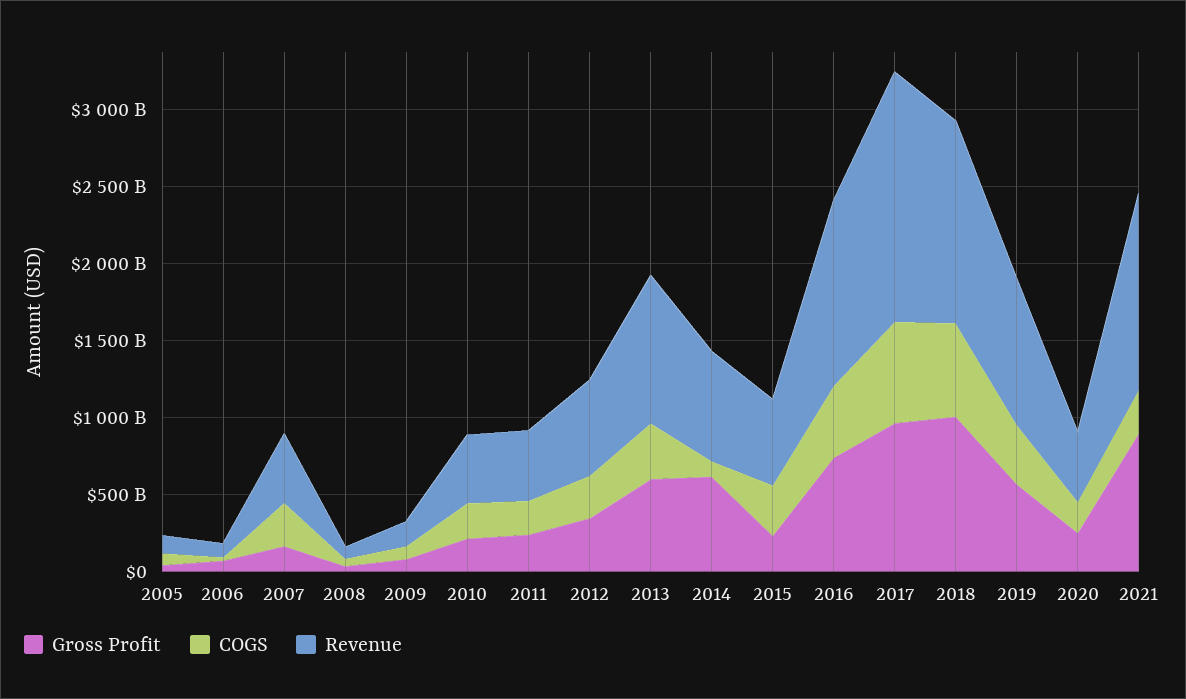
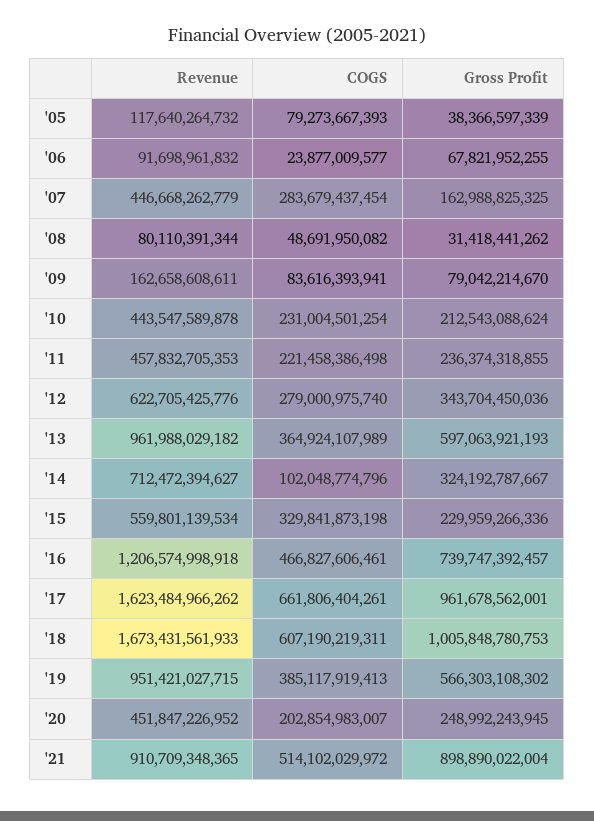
  {
    "Gross Profit": {
      "2005": 38366597339,
      "2006": 67821952255,
      "2007": 162988825325,
      "2008": 31418441262,
      "2009": 79042214670,
      "2010": 212543088624,
      "2011": 236374318855,
      "2012": 343704450036,
      "2013": 597063921193,
-     "2014": 600000000000,
+     "2014": 324192787667,
      "2015": 229959266336,
      "2016": 739747392457,
      "2017": 961678562001,
      "2018": 1005848780753,
      "2019": 566303108302,
      "2020": 248992243945,
      "2021": 898890022004
    },
    "COGS": {
      "2005": 79273667393,
      "2006": 23877009577,
      "2007": 283679437454,
      "2008": 48691950082,
      "2009": 83616393941,
      "2010": 231004501254,
      "2011": 221458386498,
      "2012": 279000975740,
      "2013": 364924107989,
      "2014": 102048774796,
      "2015": 329841873198,
      "2016": 466827606461,
      "2017": 661806404261,
      "2018": 607190219311,
      "2019": 385117919413,
      "2020": 202854983007,
-     "2021": 300000000000
+     "2021": 514102029972
    },
    "Revenue": {
      "2005": 117640264732,
      "2006": 91698961832,
      "2007": 446668262779,
      "2008": 80110391344,
      "2009": 162658608611,
      "2010": 443547589878,
      "2011": 457832705353,
      "2012": 622705425776,
      "2013": 961988029182,
      "2014": 712472394627,
      "2015": 559801139534,
      "2016": 1206574998918,
      "2017": 1623484966262,
-     "2018": 1300000000000,
+     "2018": 1673431561933,
      "2019": 951421027715,
      "2020": 451847226952,
-     "2021": 1300000000000
+     "2021": 910709348365
    }
  }

